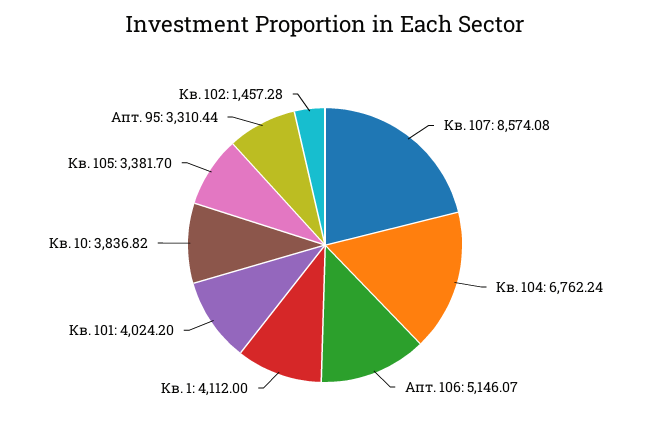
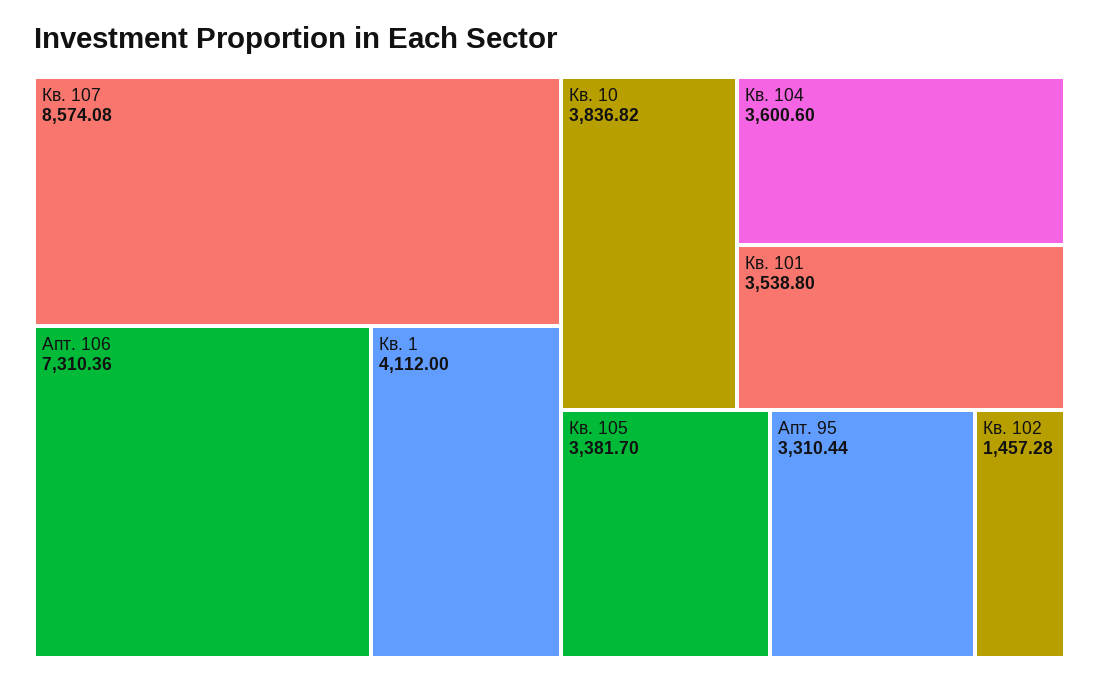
  {
    "Кв. 107": 8574.08,
-   "Кв. 104": 6762.24,
+   "Кв. 104": 3600.6,
-   "Апт. 106": 5146.07,
+   "Апт. 106": 7310.36,
    "Кв. 1": 4112,
-   "Кв. 101": 4024.2,
+   "Кв. 101": 3538.8,
    "Кв. 10": 3836.82,
    "Кв. 105": 3381.7,
    "Апт. 95": 3310.44,
    "Кв. 102": 1457.28
  }

